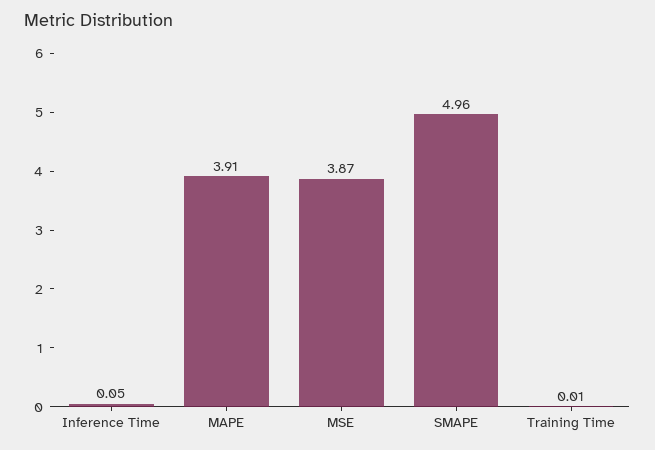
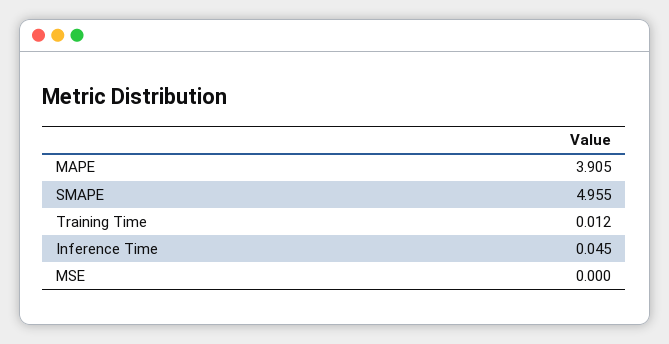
  {
    "Inference Time": 0.045,
    "MAPE": 3.905,
-   "MSE": 3.87,
+   "MSE": 0,
    "SMAPE": 4.955,
    "Training Time": 0.012
  }

